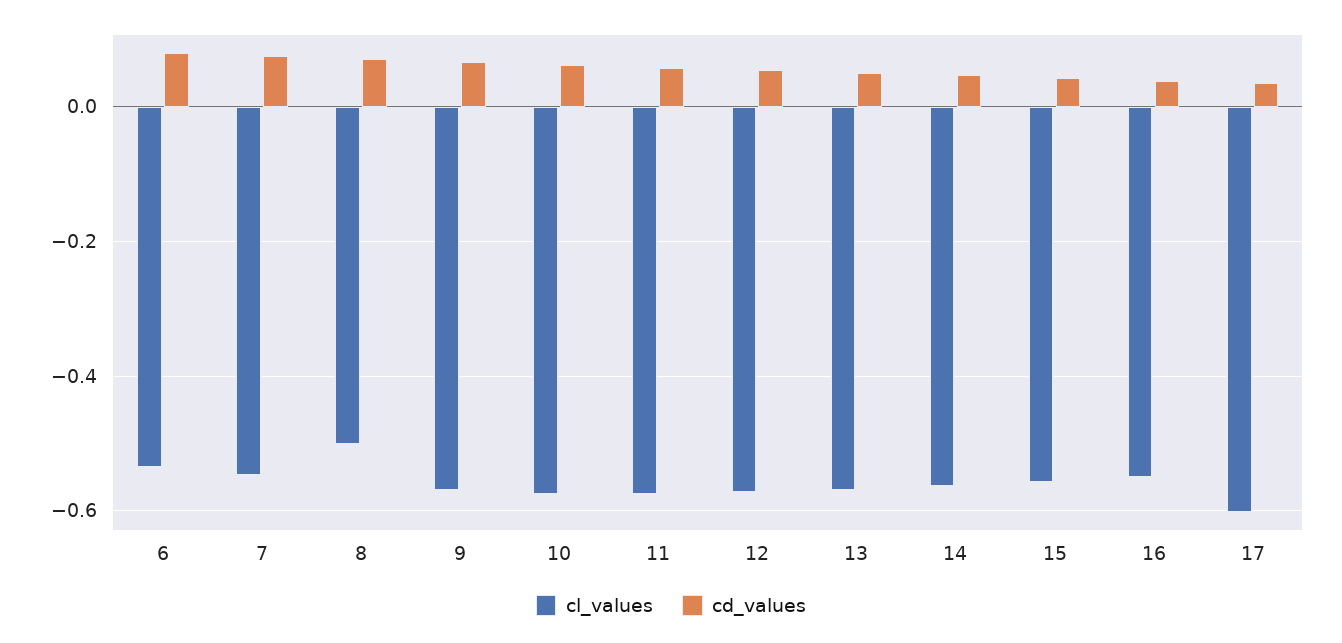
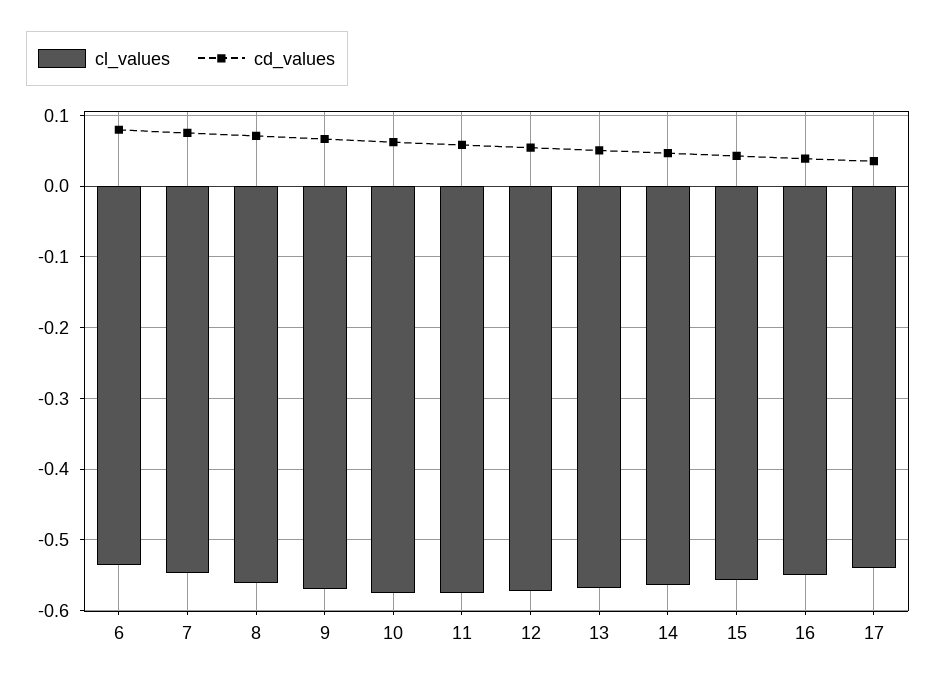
  {
    "cl_values": {
      "6": -0.54,
      "7": -0.55,
-     "8": -0.5,
+     "8": -0.56,
      "9": -0.57,
      "10": -0.57,
      "11": -0.58,
      "12": -0.57,
      "13": -0.57,
      "14": -0.56,
      "15": -0.56,
      "16": -0.55,
-     "17": -0.6
+     "17": -0.54
    },
    "cd_values": {
      "6": 0.08,
      "7": 0.08,
      "8": 0.07,
      "9": 0.07,
      "10": 0.06,
      "11": 0.06,
      "12": 0.05,
      "13": 0.05,
      "14": 0.05,
      "15": 0.04,
      "16": 0.04,
      "17": 0.04
    }
  }

